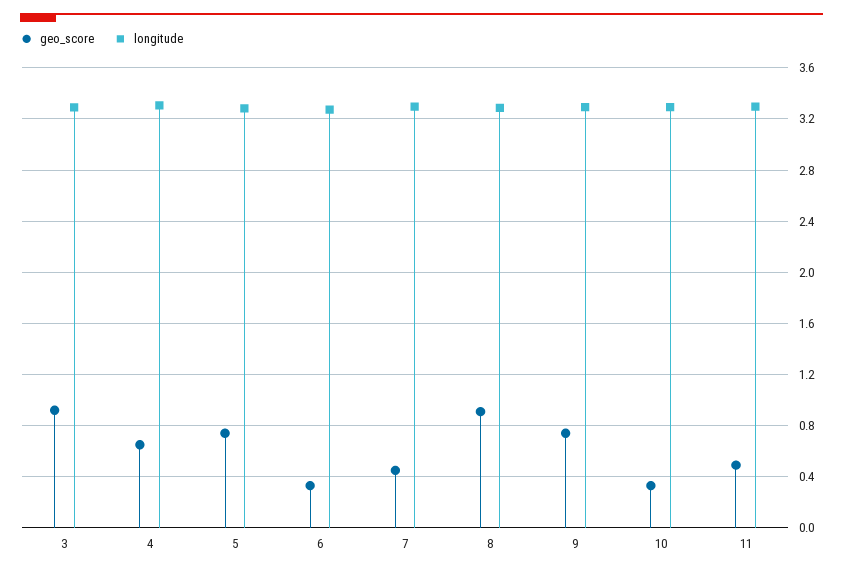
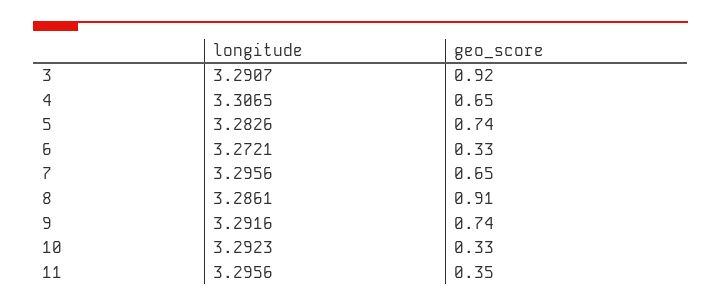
  {
    "geo_score": {
      "3": 0.92,
      "4": 0.65,
      "5": 0.74,
      "6": 0.33,
-     "7": 0.45,
+     "7": 0.65,
      "8": 0.91,
      "9": 0.74,
      "10": 0.33,
-     "11": 0.5
+     "11": 0.35
    },
    "longitude": {
      "3": 3.2907,
      "4": 3.3065,
      "5": 3.2826,
      "6": 3.2721,
      "7": 3.2956,
      "8": 3.2861,
      "9": 3.2916,
      "10": 3.2923,
      "11": 3.2956
    }
  }

